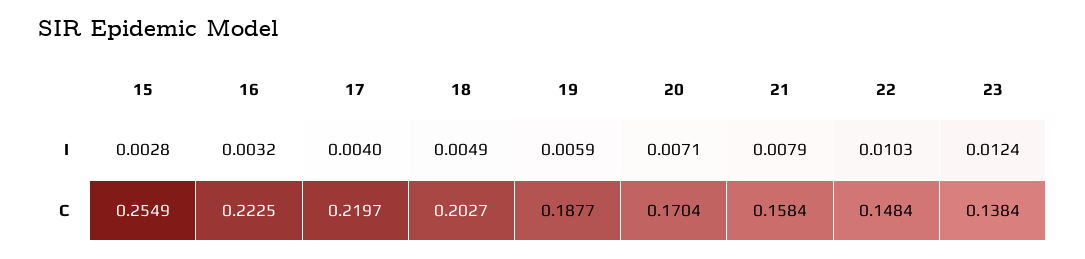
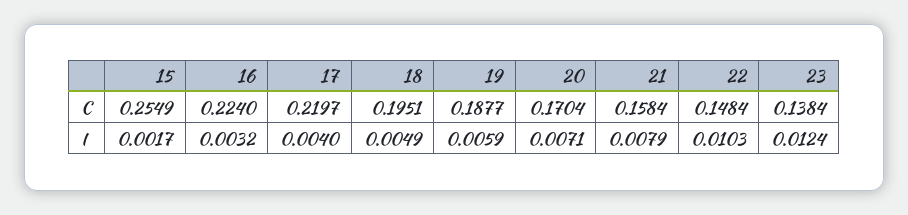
  {
    "15": {
-     "I": 0.0028,
+     "I": 0.0017,
      "C": 0.2549
    },
    "16": {
      "I": 0.0032,
-     "C": 0.2225
+     "C": 0.224
    },
    "17": {
      "I": 0.004,
      "C": 0.2197
    },
    "18": {
      "I": 0.0049,
-     "C": 0.2027
+     "C": 0.1951
    },
    "19": {
      "I": 0.0059,
      "C": 0.1877
    },
    "20": {
      "I": 0.0071,
      "C": 0.1704
    },
    "21": {
      "I": 0.0079,
      "C": 0.1584
    },
    "22": {
      "I": 0.0103,
      "C": 0.1484
    },
    "23": {
      "I": 0.0124,
      "C": 0.1384
    }
  }

